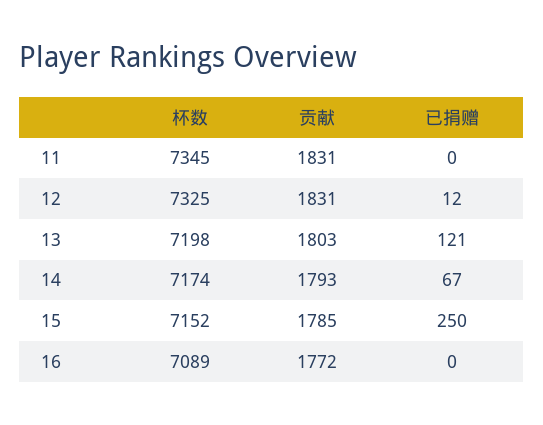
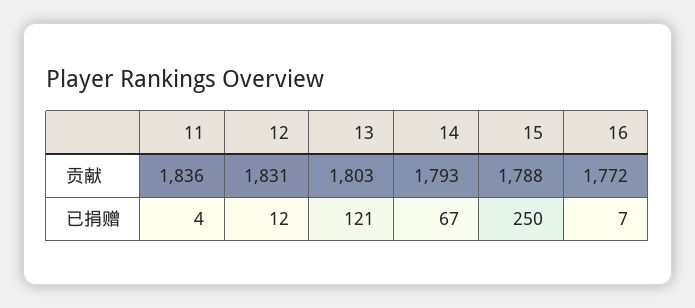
  {
-   "杯数": {
-     "11": 7345,
-     "12": 7325,
-     "13": 7198,
-     "14": 7174,
-     "15": 7152,
-     "16": 7089
-   },
    "贡献": {
-     "11": 1831,
+     "11": 1836,
      "12": 1831,
      "13": 1803,
      "14": 1793,
-     "15": 1785,
+     "15": 1788,
      "16": 1772
    },
    "已捐赠": {
-     "11": 0,
+     "11": 4,
      "12": 12,
      "13": 121,
      "14": 67,
      "15": 250,
-     "16": 0
+     "16": 7
    }
  }

